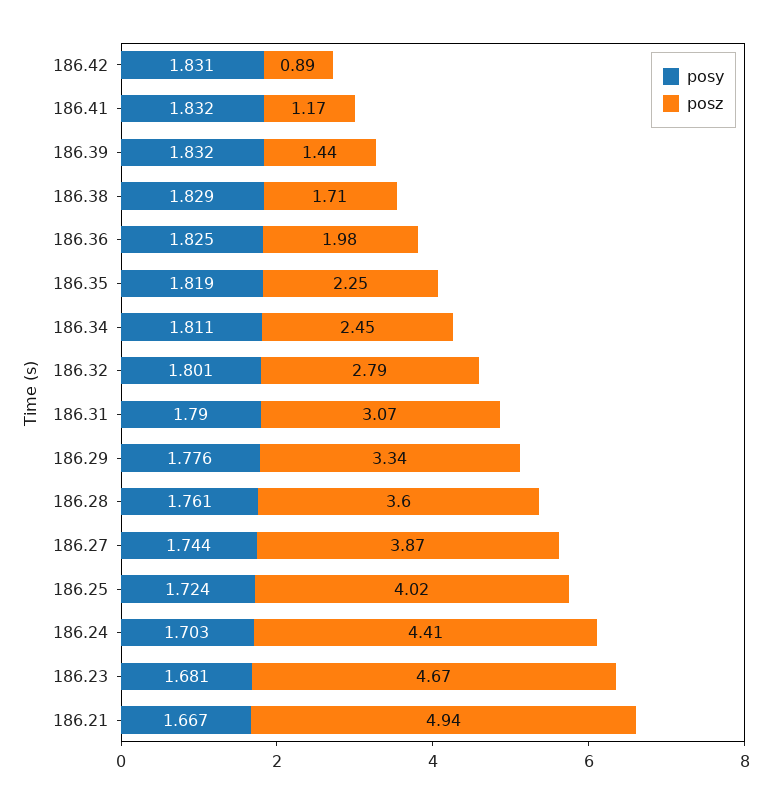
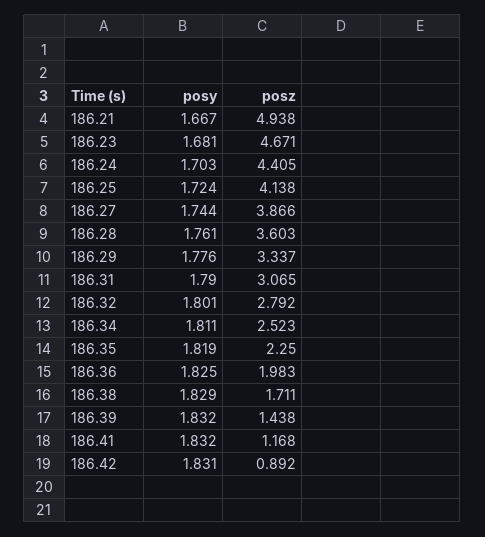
  {
    "posy": {
      "186.42": 1.831,
      "186.41": 1.832,
      "186.39": 1.832,
      "186.38": 1.829,
      "186.36": 1.825,
      "186.35": 1.819,
      "186.34": 1.811,
      "186.32": 1.801,
      "186.31": 1.79,
      "186.29": 1.776,
      "186.28": 1.761,
      "186.27": 1.744,
      "186.25": 1.724,
      "186.24": 1.703,
      "186.23": 1.681,
      "186.21": 1.667
    },
    "posz": {
      "186.42": 0.892,
      "186.41": 1.168,
      "186.39": 1.438,
      "186.38": 1.711,
      "186.36": 1.983,
      "186.35": 2.25,
-     "186.34": 2.45,
+     "186.34": 2.523,
      "186.32": 2.792,
      "186.31": 3.065,
      "186.29": 3.337,
      "186.28": 3.603,
      "186.27": 3.866,
-     "186.25": 4.02,
+     "186.25": 4.138,
      "186.24": 4.405,
      "186.23": 4.671,
      "186.21": 4.938
    }
  }

